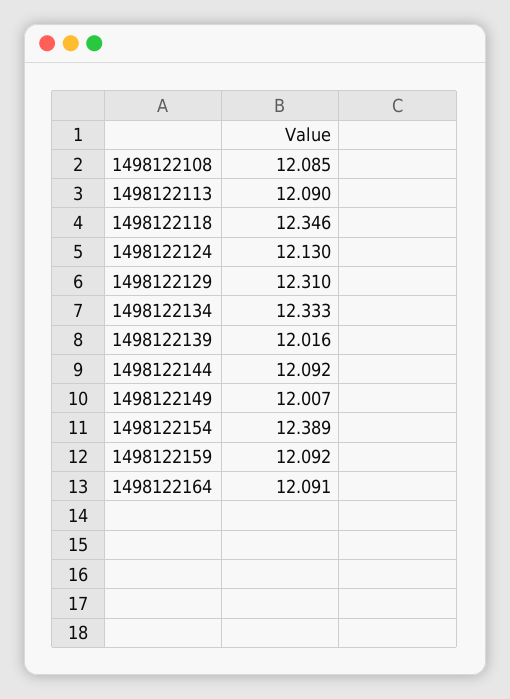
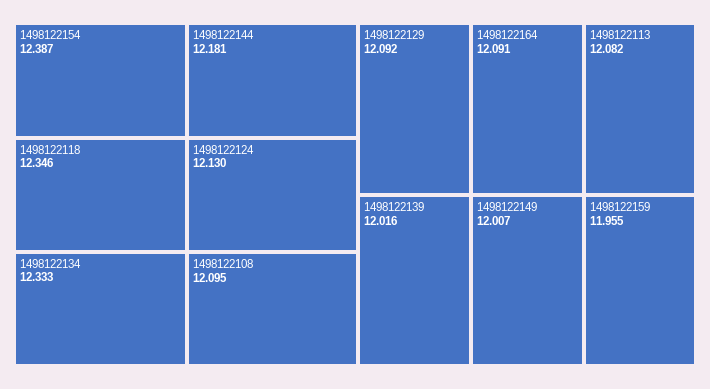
  {
-   "1498122108": 12.085,
+   "1498122108": 12.095,
-   "1498122113": 12.09,
+   "1498122113": 12.082,
    "1498122118": 12.346,
    "1498122124": 12.13,
-   "1498122129": 12.31,
+   "1498122129": 12.092,
    "1498122134": 12.333,
    "1498122139": 12.016,
-   "1498122144": 12.092,
+   "1498122144": 12.181,
    "1498122149": 12.007,
-   "1498122154": 12.389,
+   "1498122154": 12.387,
-   "1498122159": 12.092,
+   "1498122159": 11.955,
    "1498122164": 12.091
  }

